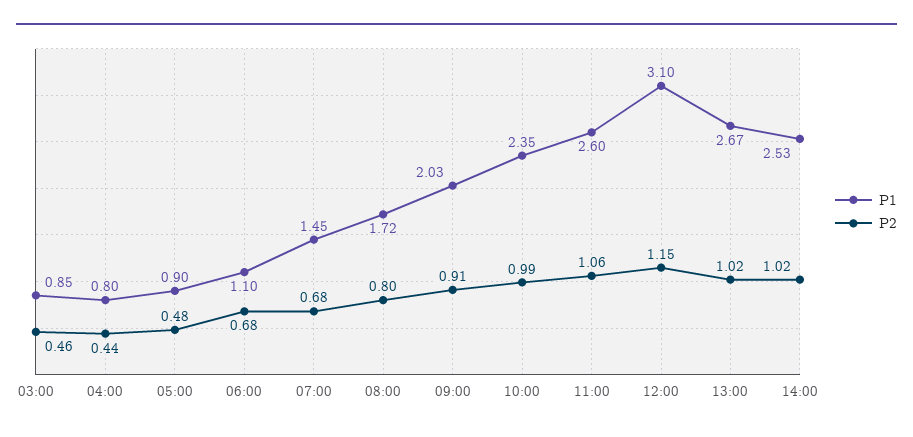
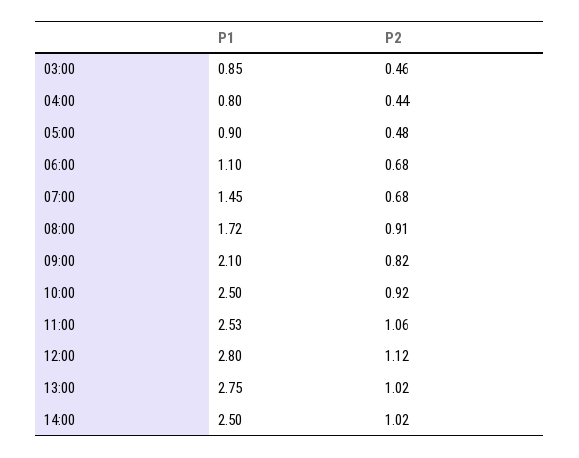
  {
    "P1": {
      "03:00": 0.85,
      "04:00": 0.8,
      "05:00": 0.9,
      "06:00": 1.1,
      "07:00": 1.45,
      "08:00": 1.72,
-     "09:00": 2.03,
+     "09:00": 2.1,
-     "10:00": 2.35,
+     "10:00": 2.5,
-     "11:00": 2.6,
+     "11:00": 2.53,
-     "12:00": 3.1,
+     "12:00": 2.8,
-     "13:00": 2.67,
+     "13:00": 2.75,
-     "14:00": 2.53
+     "14:00": 2.5
    },
    "P2": {
      "03:00": 0.46,
      "04:00": 0.44,
      "05:00": 0.48,
      "06:00": 0.68,
      "07:00": 0.68,
-     "08:00": 0.8,
+     "08:00": 0.91,
-     "09:00": 0.91,
+     "09:00": 0.82,
-     "10:00": 0.99,
+     "10:00": 0.92,
      "11:00": 1.06,
-     "12:00": 1.15,
+     "12:00": 1.12,
      "13:00": 1.02,
      "14:00": 1.02
    }
  }

